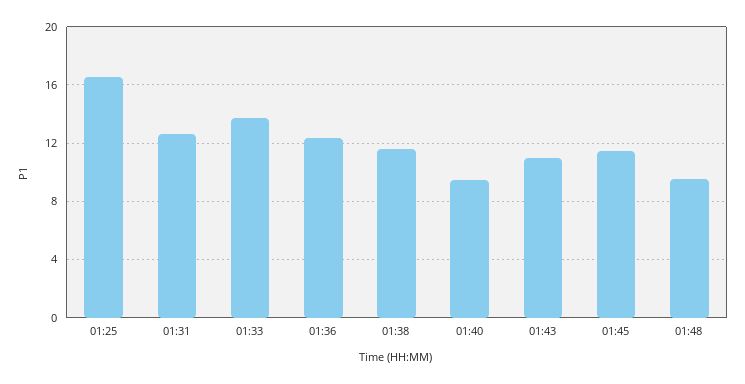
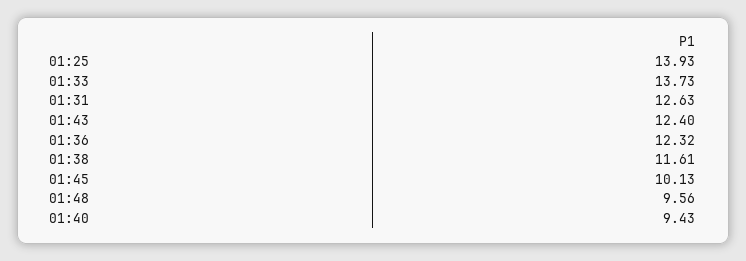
  {
-   "01:25": 16.5,
+   "01:25": 13.93,
    "01:31": 12.63,
    "01:33": 13.73,
    "01:36": 12.32,
    "01:38": 11.61,
    "01:40": 9.43,
-   "01:43": 11,
+   "01:43": 12.4,
-   "01:45": 11.5,
+   "01:45": 10.13,
    "01:48": 9.56
  }

